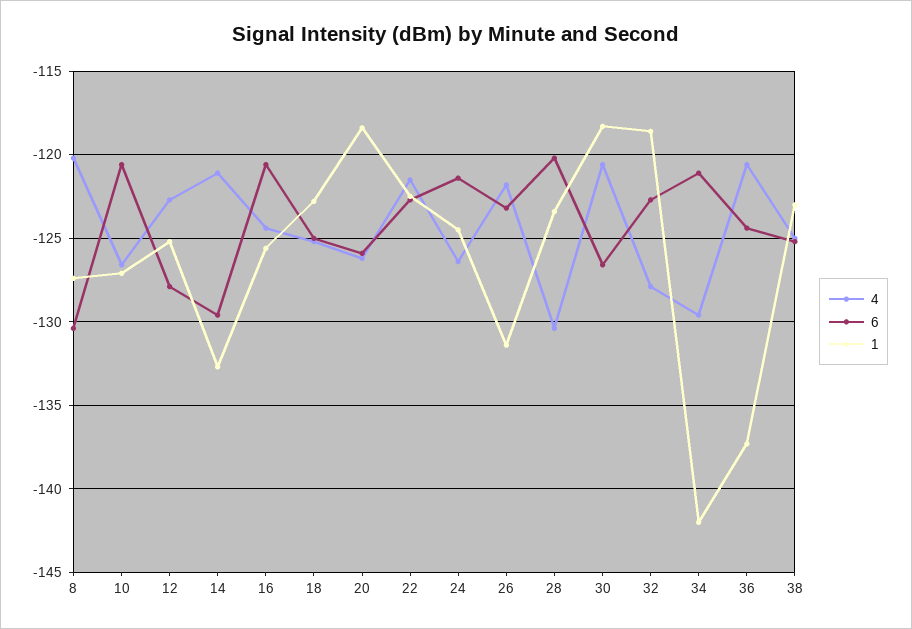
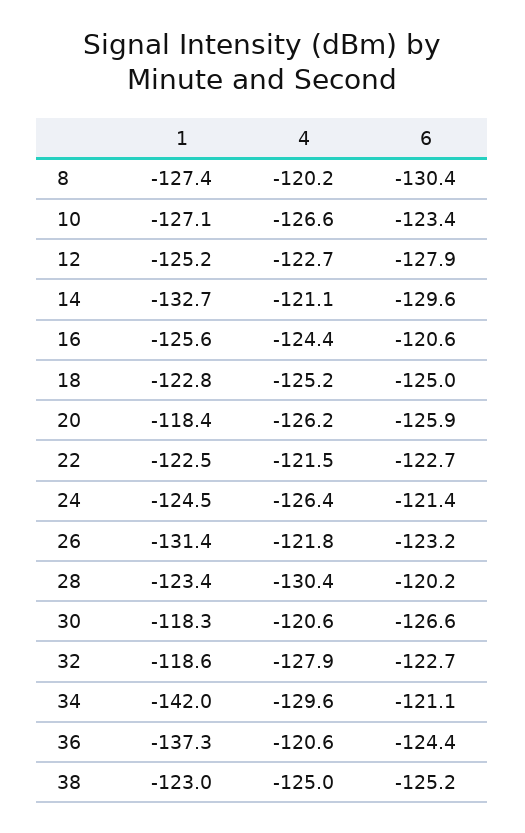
  {
    "4": {
      "8": -120.2,
      "10": -126.6,
      "12": -122.7,
      "14": -121.1,
      "16": -124.4,
      "18": -125.2,
      "20": -126.2,
      "22": -121.5,
      "24": -126.4,
      "26": -121.8,
      "28": -130.4,
      "30": -120.6,
      "32": -127.9,
      "34": -129.6,
      "36": -120.6,
      "38": -125
    },
    "6": {
      "8": -130.4,
-     "10": -120.5,
+     "10": -123.4,
      "12": -127.9,
      "14": -129.6,
      "16": -120.6,
      "18": -125,
      "20": -125.9,
      "22": -122.7,
      "24": -121.4,
      "26": -123.2,
      "28": -120.2,
      "30": -126.6,
      "32": -122.7,
      "34": -121.1,
      "36": -124.4,
      "38": -125.2
    },
    "1": {
      "8": -127.4,
      "10": -127.1,
      "12": -125.2,
      "14": -132.7,
      "16": -125.6,
      "18": -122.8,
      "20": -118.4,
      "22": -122.5,
      "24": -124.5,
      "26": -131.4,
      "28": -123.4,
      "30": -118.3,
      "32": -118.6,
      "34": -142,
      "36": -137.3,
      "38": -123
    }
  }

